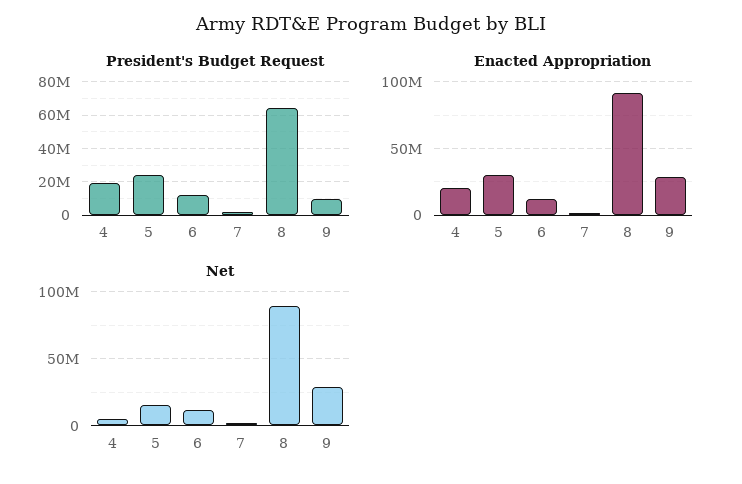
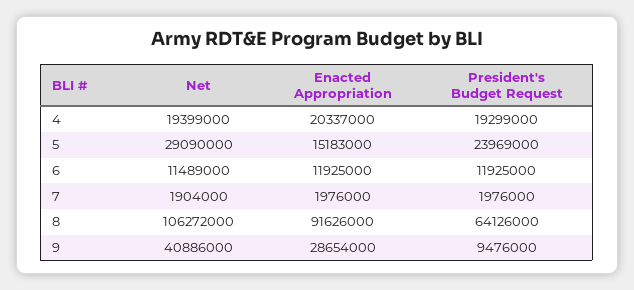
  {
    "President's Budget Request": {
      "4": 19299000,
      "5": 23969000,
      "6": 11925000,
      "7": 1976000,
      "8": 64126000,
      "9": 9476000
    },
    "Enacted Appropriation": {
      "4": 20337000,
-     "5": 30000000,
+     "5": 15183000,
      "6": 11925000,
      "7": 1976000,
      "8": 91626000,
      "9": 28654000
    },
    "Net": {
-     "4": 5000000,
+     "4": 19399000,
-     "5": 15000000,
+     "5": 29090000,
      "6": 11489000,
      "7": 1904000,
-     "8": 90000000,
+     "8": 106272000,
-     "9": 30000000
+     "9": 40886000
    }
  }

